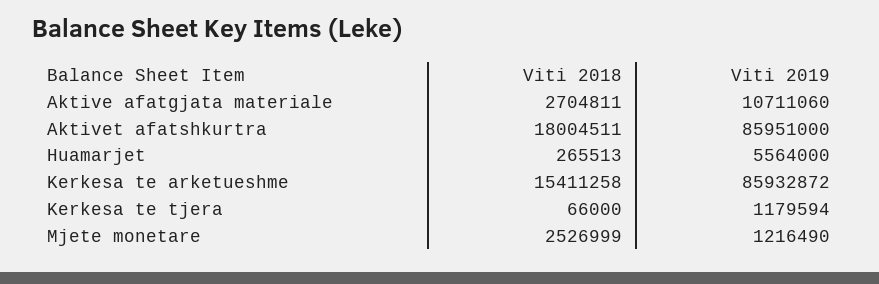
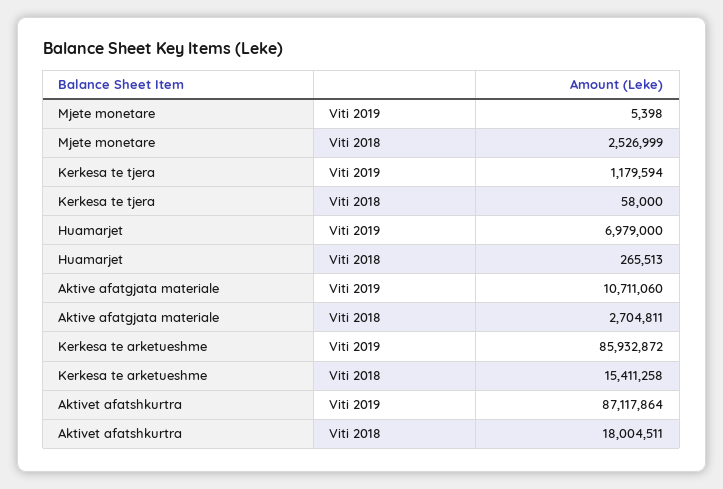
  {
    "Viti 2018": {
      "Aktive afatgjata materiale": 2704811,
      "Aktivet afatshkurtra": 18004511,
      "Huamarjet": 265513,
      "Kerkesa te arketueshme": 15411258,
-     "Kerkesa te tjera": 66000,
+     "Kerkesa te tjera": 58000,
      "Mjete monetare": 2526999
    },
    "Viti 2019": {
      "Aktive afatgjata materiale": 10711060,
-     "Aktivet afatshkurtra": 85951000,
+     "Aktivet afatshkurtra": 87117864,
-     "Huamarjet": 5564000,
+     "Huamarjet": 6979000,
      "Kerkesa te arketueshme": 85932872,
      "Kerkesa te tjera": 1179594,
-     "Mjete monetare": 1216490
+     "Mjete monetare": 5398
    }
  }

